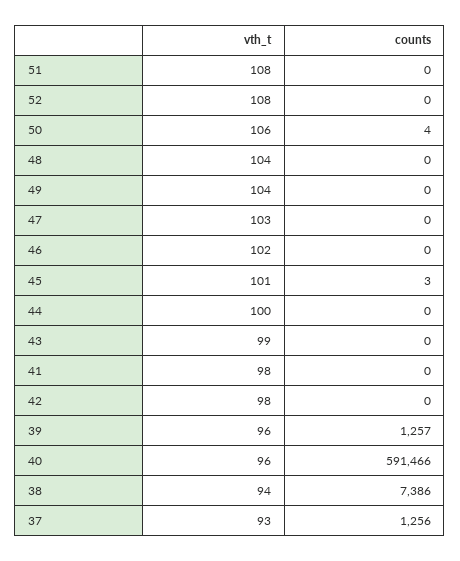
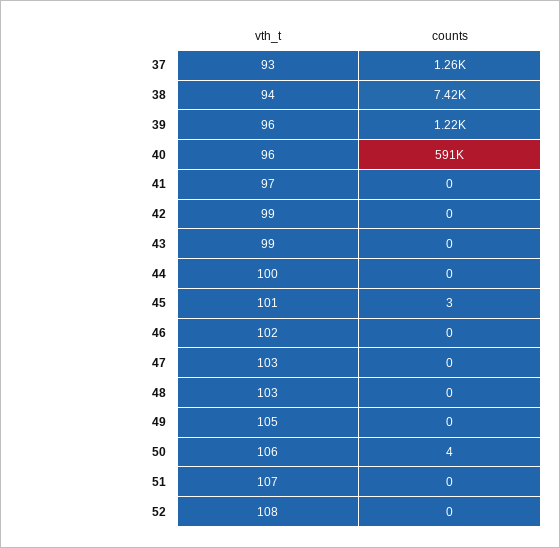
  {
    "vth_t": {
-     "51": 108,
+     "51": 107,
      "52": 108,
      "50": 106,
-     "48": 104,
+     "48": 103,
-     "49": 104,
+     "49": 105,
      "47": 103,
      "46": 102,
      "45": 101,
      "44": 100,
      "43": 99,
-     "41": 98,
+     "41": 97,
-     "42": 98,
+     "42": 99,
      "39": 96,
      "40": 96,
      "38": 94,
      "37": 93
    },
    "counts": {
      "51": 0,
      "52": 0,
      "50": 4,
      "48": 0,
      "49": 0,
      "47": 0,
      "46": 0,
      "45": 3,
      "44": 0,
      "43": 0,
      "41": 0,
      "42": 0,
-     "39": 1257,
+     "39": 1220,
      "40": 591466,
-     "38": 7386,
+     "38": 7420,
      "37": 1256
    }
  }

